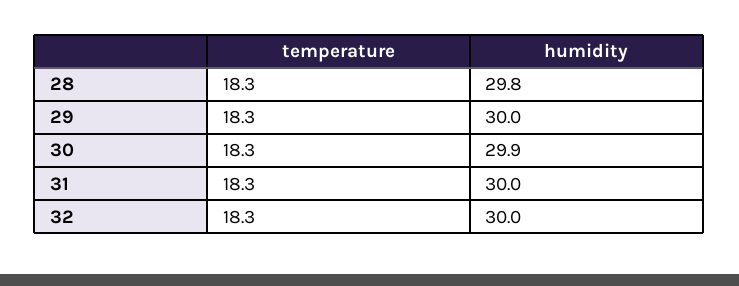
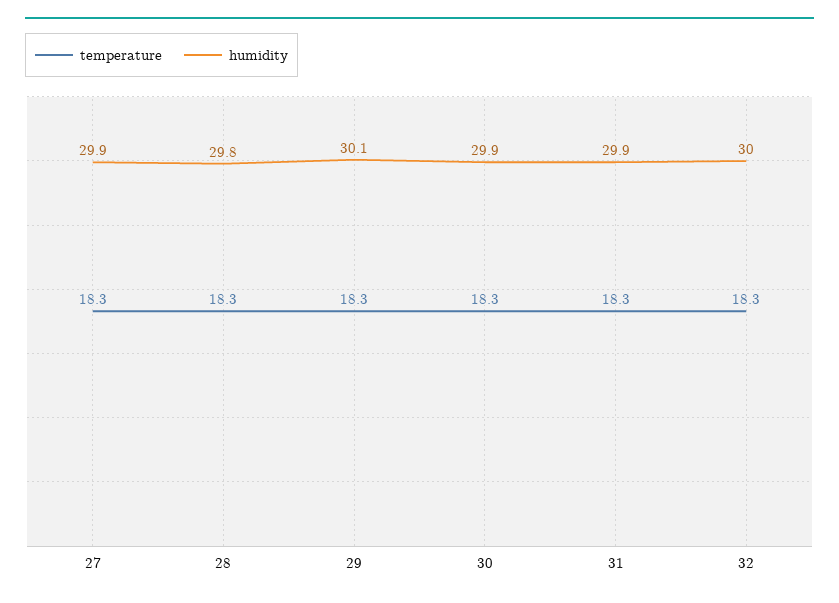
  {
    "temperature": {
      "28": 18.3,
      "29": 18.3,
      "30": 18.3,
      "31": 18.3,
-     "32": 18.3
+     "32": 18.3,
+     "27": 18.3
    },
    "humidity": {
      "28": 29.8,
-     "29": 30,
+     "29": 30.1,
      "30": 29.9,
-     "31": 30,
+     "31": 29.9,
-     "32": 30
+     "32": 30,
+     "27": 29.9
    }
  }

